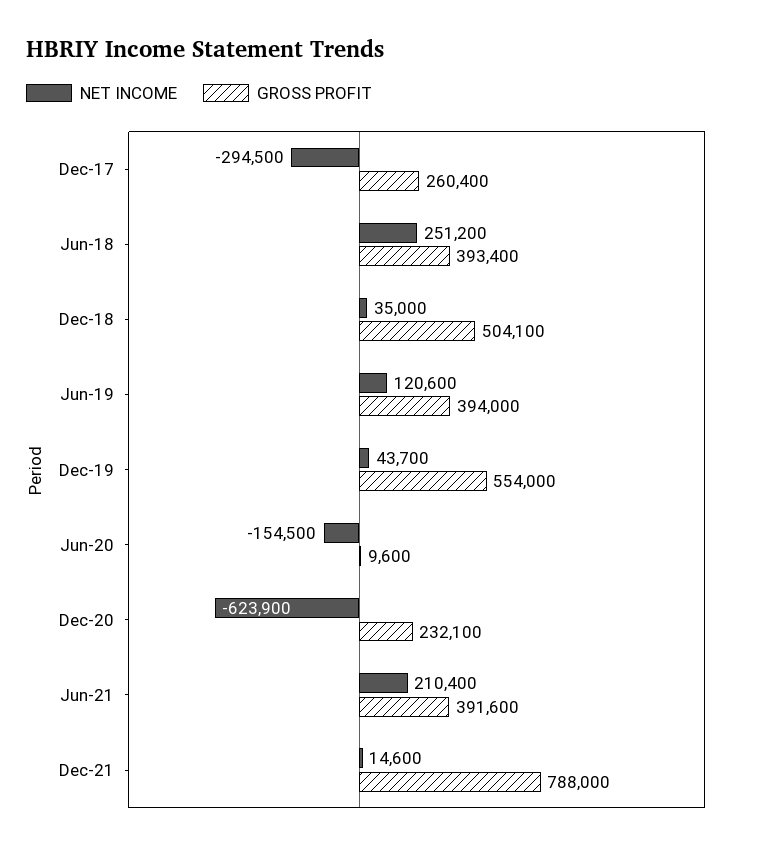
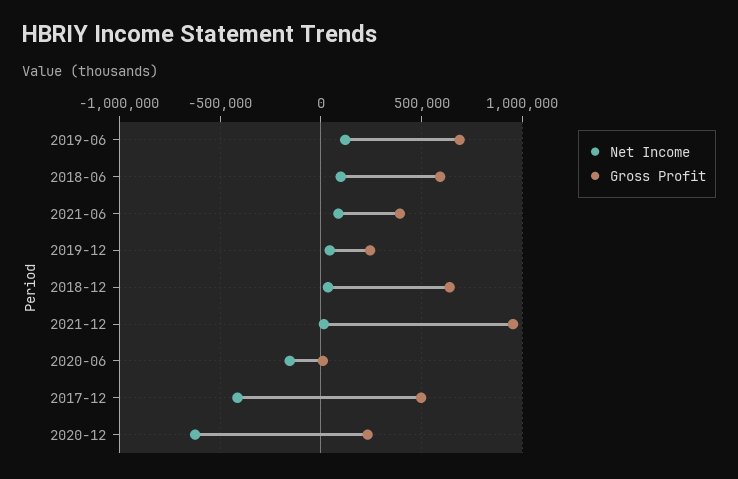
  {
    "NET INCOME": {
-     "Dec-17": -294500,
+     "Dec-17": -400000,
-     "Jun-18": 251200,
+     "Jun-18": 100000,
      "Dec-18": 35000,
      "Jun-19": 120600,
      "Dec-19": 43700,
      "Jun-20": -154500,
      "Dec-20": -623900,
-     "Jun-21": 210400,
+     "Jun-21": 100000,
      "Dec-21": 14600
    },
    "GROSS PROFIT": {
-     "Dec-17": 260400,
+     "Dec-17": 500000,
-     "Jun-18": 393400,
+     "Jun-18": 600000,
-     "Dec-18": 504100,
+     "Dec-18": 650000,
-     "Jun-19": 394000,
+     "Jun-19": 700000,
-     "Dec-19": 554000,
+     "Dec-19": 250000,
      "Jun-20": 9600,
      "Dec-20": 232100,
      "Jun-21": 391600,
-     "Dec-21": 788000
+     "Dec-21": 950000
    }
  }

